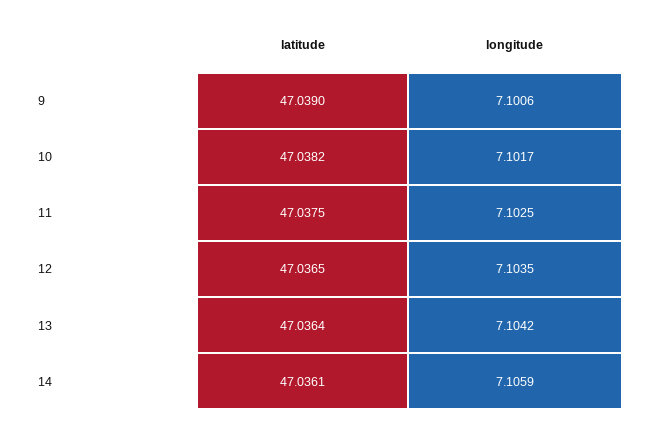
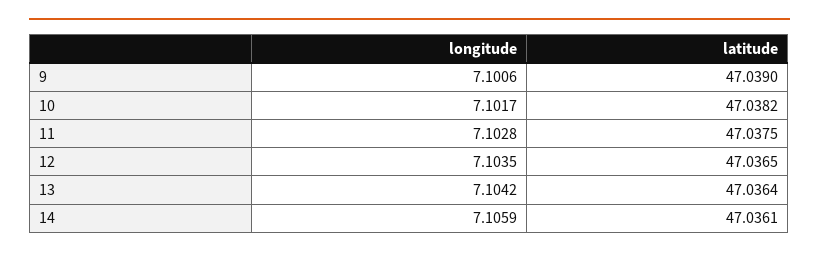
  {
    "latitude": {
      "9": 47.039,
      "10": 47.0382,
      "11": 47.0375,
      "12": 47.0365,
      "13": 47.0364,
      "14": 47.0361
    },
    "longitude": {
      "9": 7.1006,
      "10": 7.1017,
-     "11": 7.1025,
+     "11": 7.1028,
      "12": 7.1035,
      "13": 7.1042,
      "14": 7.1059
    }
  }

